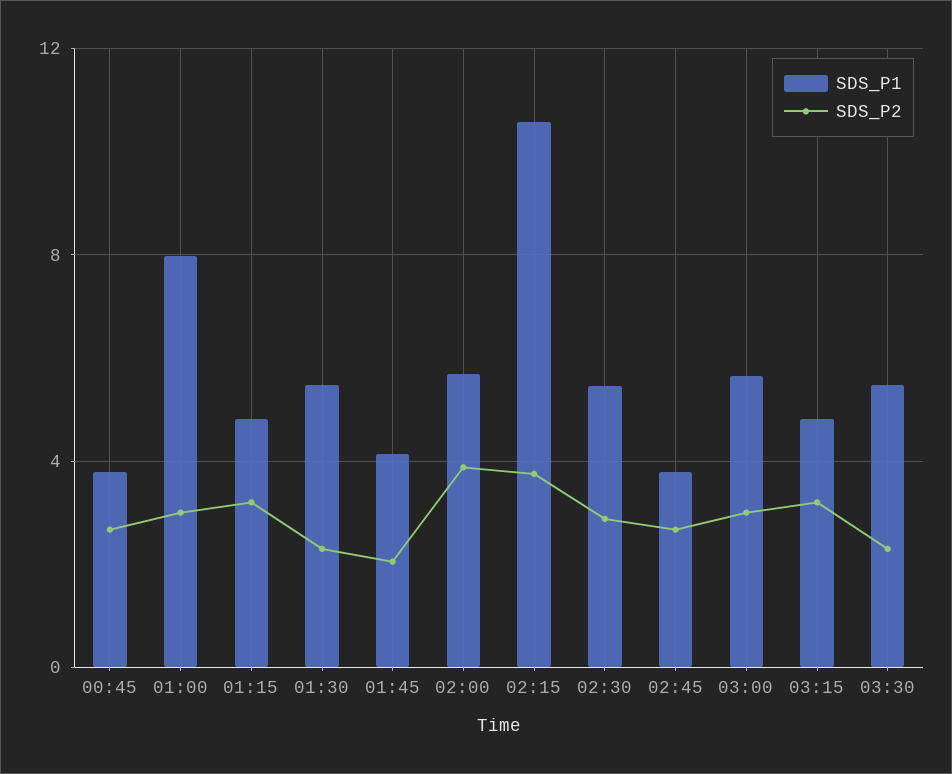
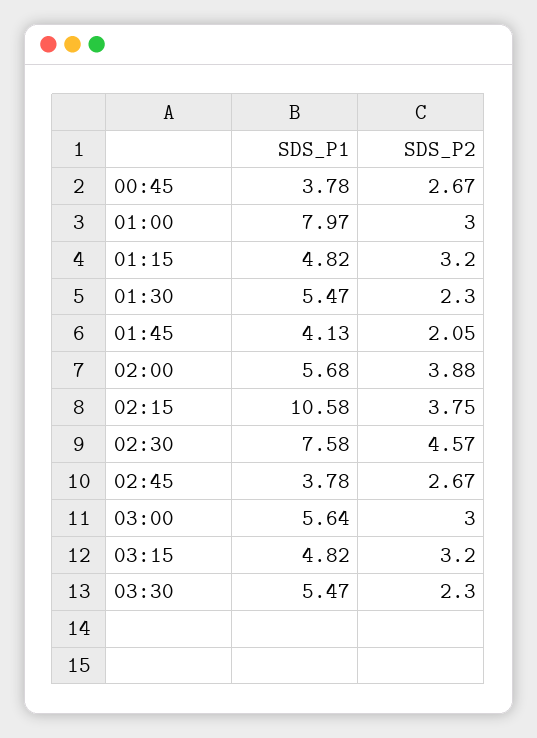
  {
    "SDS_P1": {
      "00:45": 3.78,
      "01:00": 7.97,
      "01:15": 4.82,
      "01:30": 5.47,
      "01:45": 4.13,
      "02:00": 5.68,
      "02:15": 10.58,
-     "02:30": 5.5,
+     "02:30": 7.58,
      "02:45": 3.78,
      "03:00": 5.64,
      "03:15": 4.82,
      "03:30": 5.47
    },
    "SDS_P2": {
      "00:45": 2.67,
      "01:00": 3,
      "01:15": 3.2,
      "01:30": 2.3,
      "01:45": 2.05,
      "02:00": 3.88,
      "02:15": 3.75,
-     "02:30": 3,
+     "02:30": 4.57,
      "02:45": 2.67,
      "03:00": 3,
      "03:15": 3.2,
      "03:30": 2.3
    }
  }

